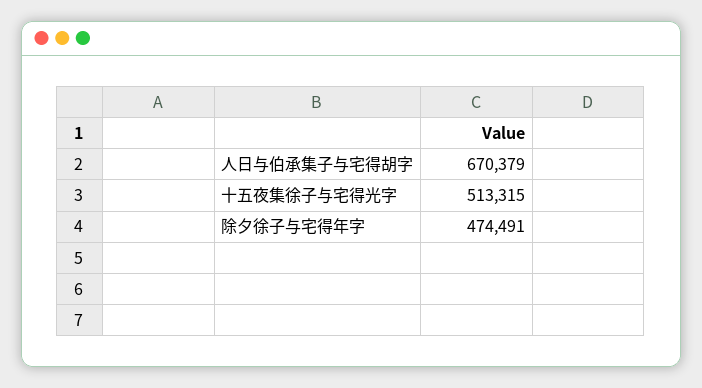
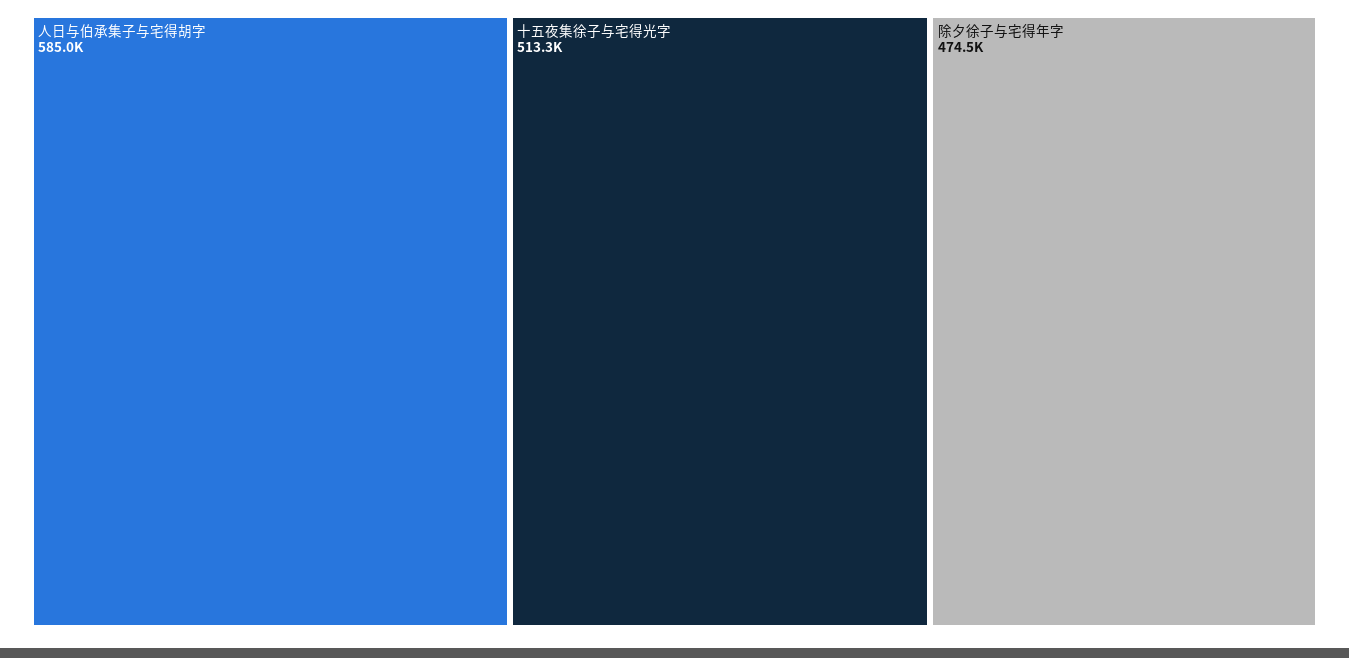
  {
-   "人日与伯承集子与宅得胡字": 670379,
+   "人日与伯承集子与宅得胡字": 585000,
    "十五夜集徐子与宅得光字": 513315,
    "除夕徐子与宅得年字": 474491
  }

